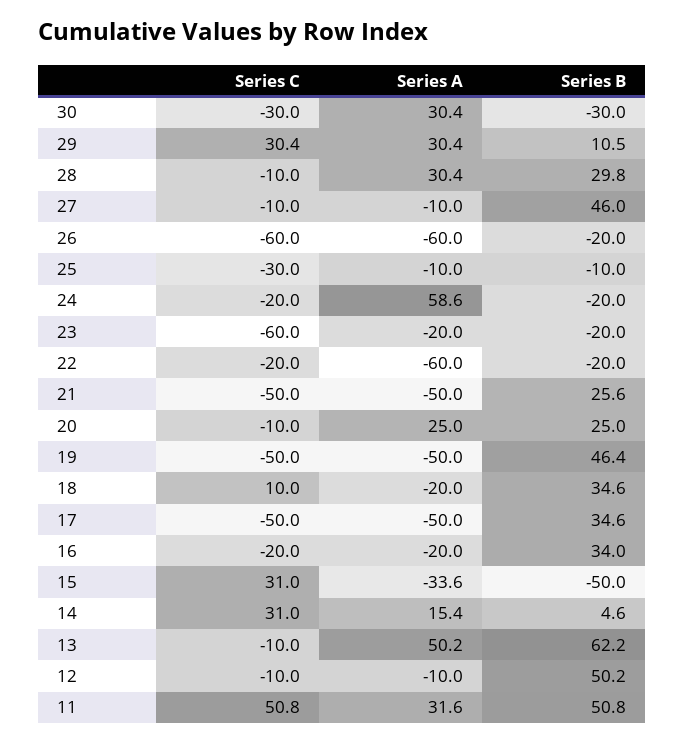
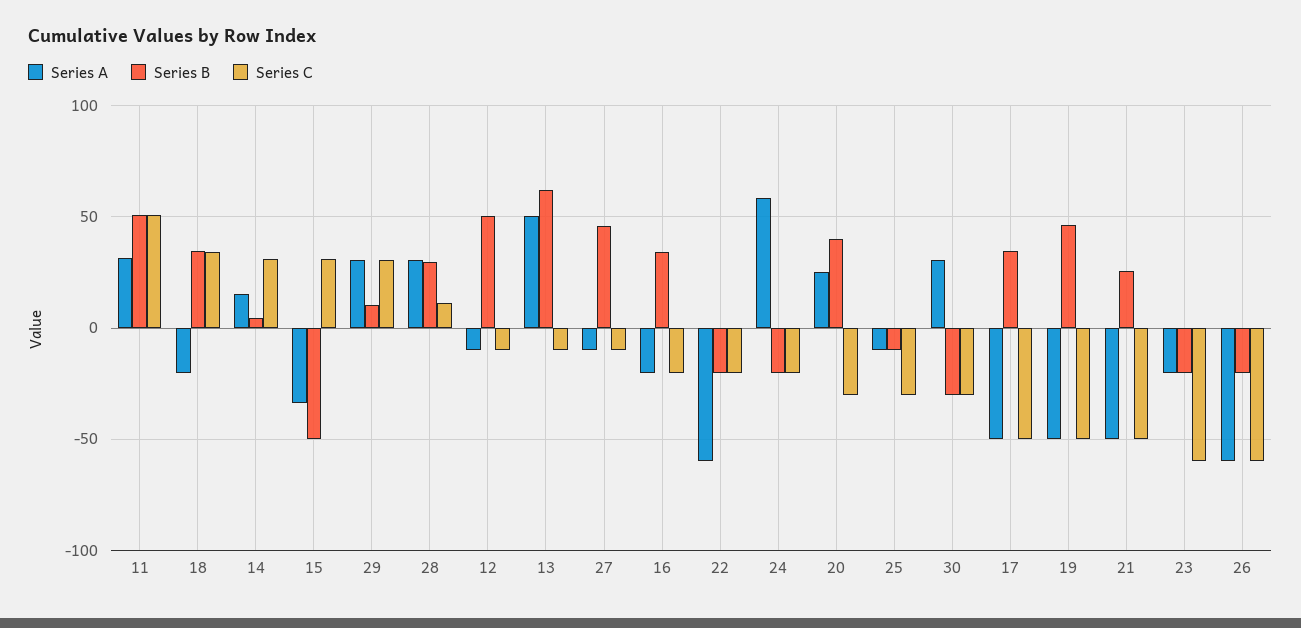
  {
    "Series C": {
      "30": -30,
      "29": 30.4,
-     "28": -10,
+     "28": 10,
      "27": -10,
      "26": -60,
      "25": -30,
      "24": -20,
      "23": -60,
      "22": -20,
      "21": -50,
-     "20": -10,
+     "20": -30,
      "19": -50,
-     "18": 10,
+     "18": 35,
      "17": -50,
      "16": -20,
      "15": 31,
      "14": 31,
      "13": -10,
      "12": -10,
      "11": 50.8
    },
    "Series A": {
      "30": 30.4,
      "29": 30.4,
      "28": 30.4,
      "27": -10,
      "26": -60,
      "25": -10,
      "24": 58.6,
      "23": -20,
      "22": -60,
      "21": -50,
      "20": 25,
      "19": -50,
      "18": -20,
      "17": -50,
      "16": -20,
      "15": -33.6,
      "14": 15.4,
      "13": 50.2,
      "12": -10,
      "11": 31.6
    },
    "Series B": {
      "30": -30,
      "29": 10.5,
      "28": 29.8,
      "27": 46,
      "26": -20,
      "25": -10,
      "24": -20,
      "23": -20,
      "22": -20,
      "21": 25.6,
-     "20": 25,
+     "20": 40,
      "19": 46.4,
      "18": 34.6,
      "17": 34.6,
      "16": 34,
      "15": -50,
      "14": 4.6,
      "13": 62.2,
      "12": 50.2,
      "11": 50.8
    }
  }

